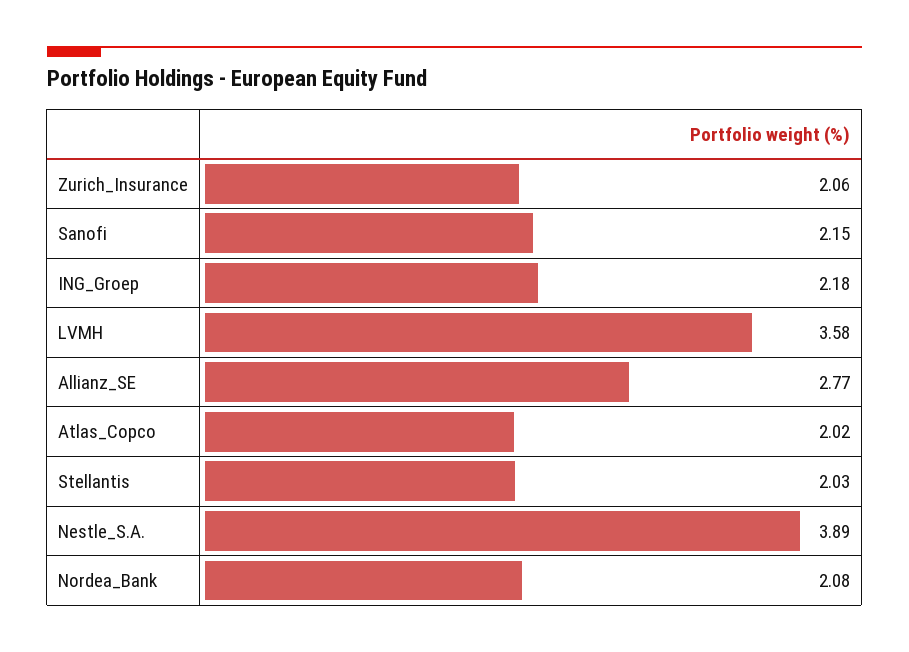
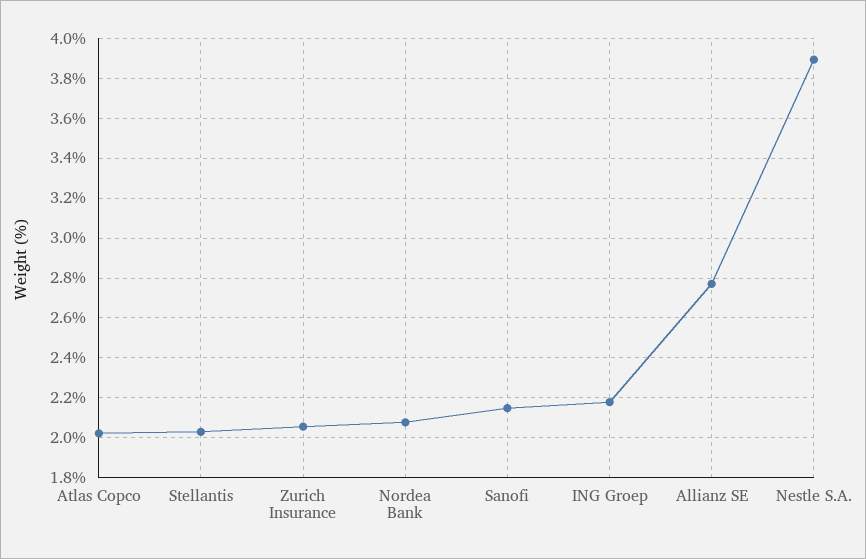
  {
    "Zurich_Insurance": 2.06,
    "Sanofi": 2.15,
    "ING_Groep": 2.18,
-   "LVMH": 3.58,
    "Allianz_SE": 2.77,
    "Atlas_Copco": 2.02,
    "Stellantis": 2.03,
    "Nestle_S.A.": 3.89,
    "Nordea_Bank": 2.08
  }

